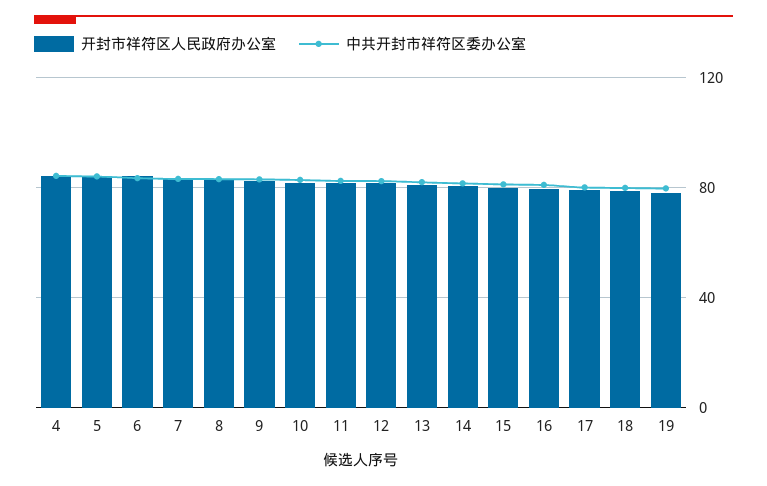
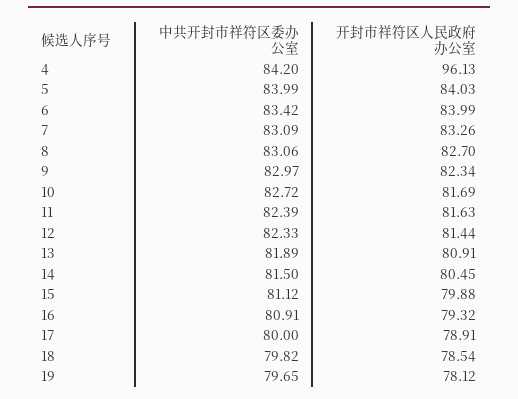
  {
    "开封市祥符区人民政府办公室": {
-     "4": 85,
+     "4": 96.13,
      "5": 84.03,
      "6": 83.99,
      "7": 83.26,
      "8": 82.7,
      "9": 82.34,
      "10": 81.69,
      "11": 81.63,
      "12": 81.44,
      "13": 80.91,
      "14": 80.45,
      "15": 79.88,
      "16": 79.32,
      "17": 78.91,
      "18": 78.54,
      "19": 78.12
    },
    "中共开封市祥符区委办公室": {
      "4": 84.2,
      "5": 83.99,
      "6": 83.42,
      "7": 83.09,
      "8": 83.06,
      "9": 82.97,
      "10": 82.72,
      "11": 82.39,
      "12": 82.33,
      "13": 81.89,
      "14": 81.5,
      "15": 81.12,
      "16": 80.91,
      "17": 80,
      "18": 79.82,
      "19": 79.65
    }
  }

